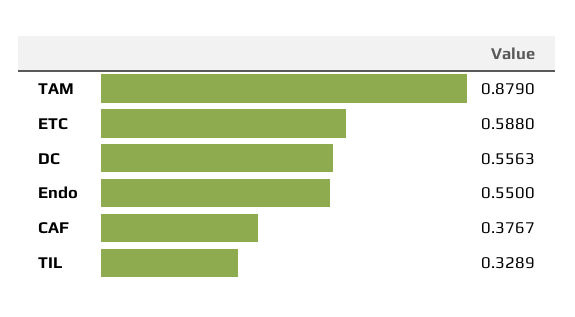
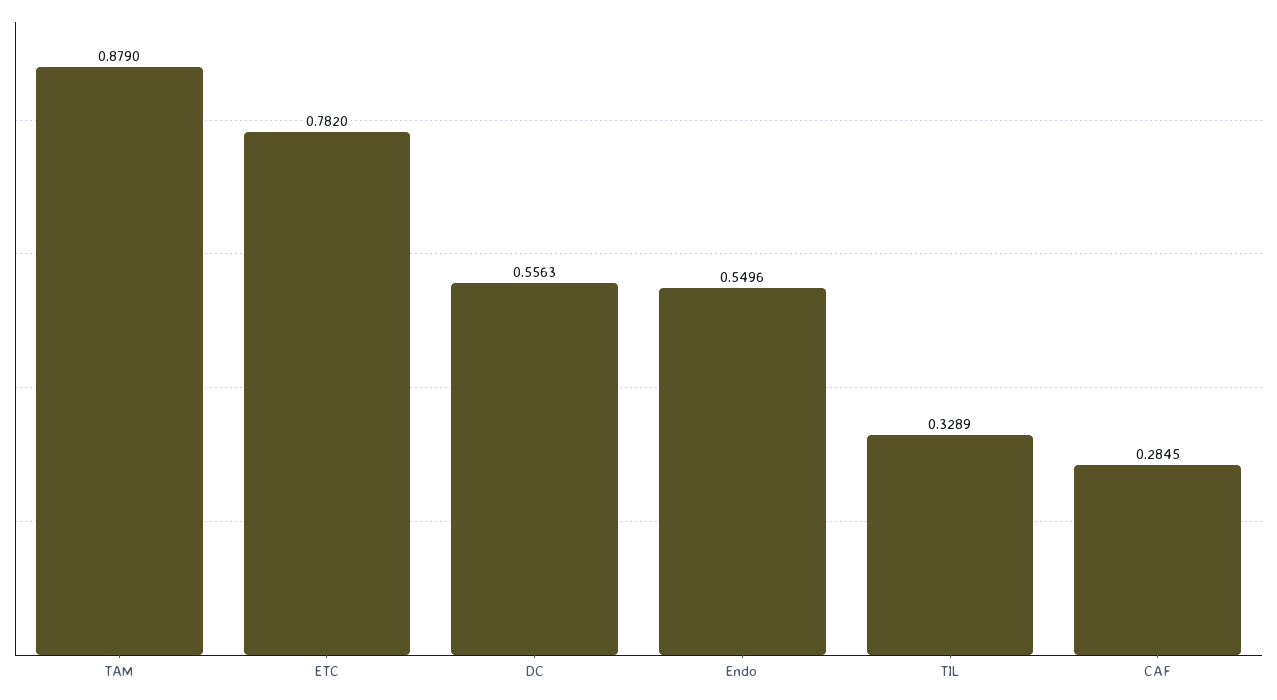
  {
    "TAM": 0.879,
-   "ETC": 0.588,
+   "ETC": 0.782,
    "DC": 0.5563,
-   "Endo": 0.55,
+   "Endo": 0.5496,
-   "CAF": 0.3767,
+   "CAF": 0.2845,
    "TIL": 0.3289
  }

